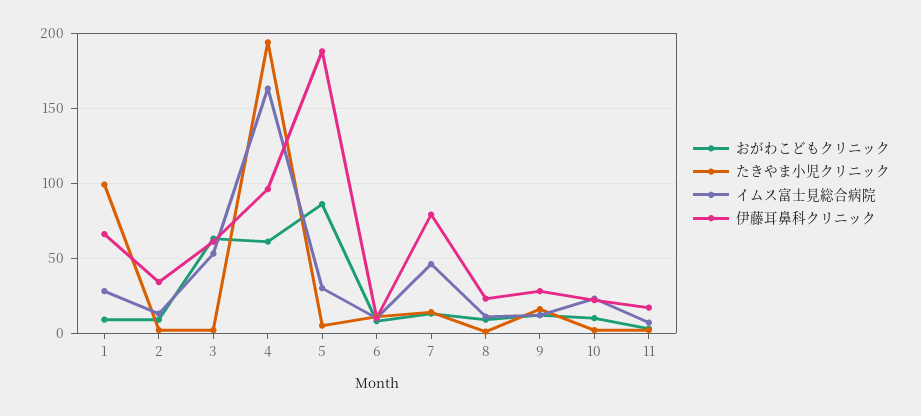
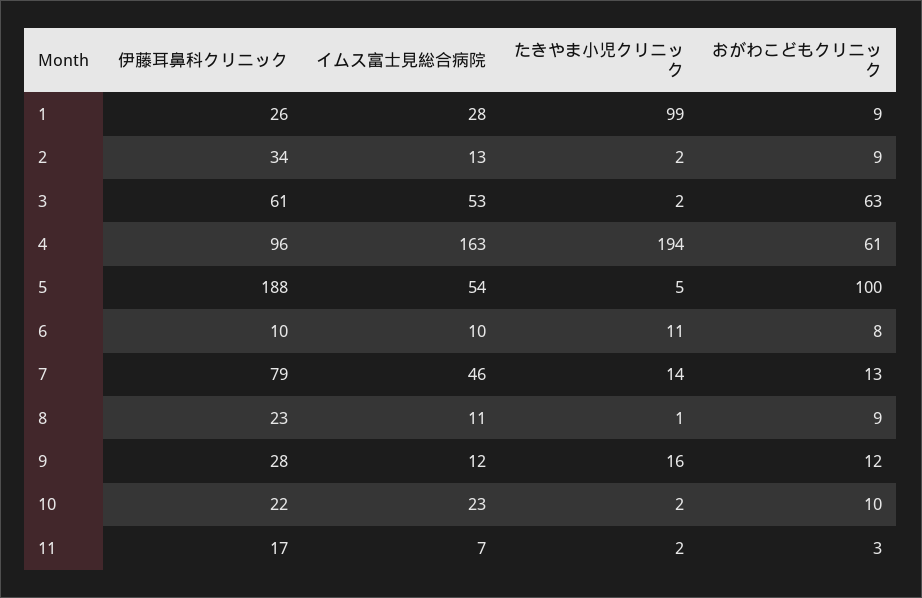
  {
    "おがわこどもクリニック": {
      "1": 9,
      "2": 9,
      "3": 63,
      "4": 61,
-     "5": 85,
+     "5": 100,
      "6": 8,
      "7": 13,
      "8": 9,
      "9": 12,
      "10": 10,
      "11": 3
    },
    "たきやま小児クリニック": {
      "1": 99,
      "2": 2,
      "3": 2,
      "4": 194,
      "5": 5,
      "6": 11,
      "7": 14,
      "8": 1,
      "9": 16,
      "10": 2,
      "11": 2
    },
    "イムス富士見総合病院": {
      "1": 28,
      "2": 13,
      "3": 53,
      "4": 163,
-     "5": 30,
+     "5": 54,
      "6": 10,
      "7": 46,
      "8": 11,
      "9": 12,
      "10": 23,
      "11": 7
    },
    "伊藤耳鼻科クリニック": {
-     "1": 65,
+     "1": 26,
      "2": 34,
      "3": 61,
      "4": 96,
      "5": 188,
      "6": 10,
      "7": 79,
      "8": 23,
      "9": 28,
      "10": 22,
      "11": 17
    }
  }

